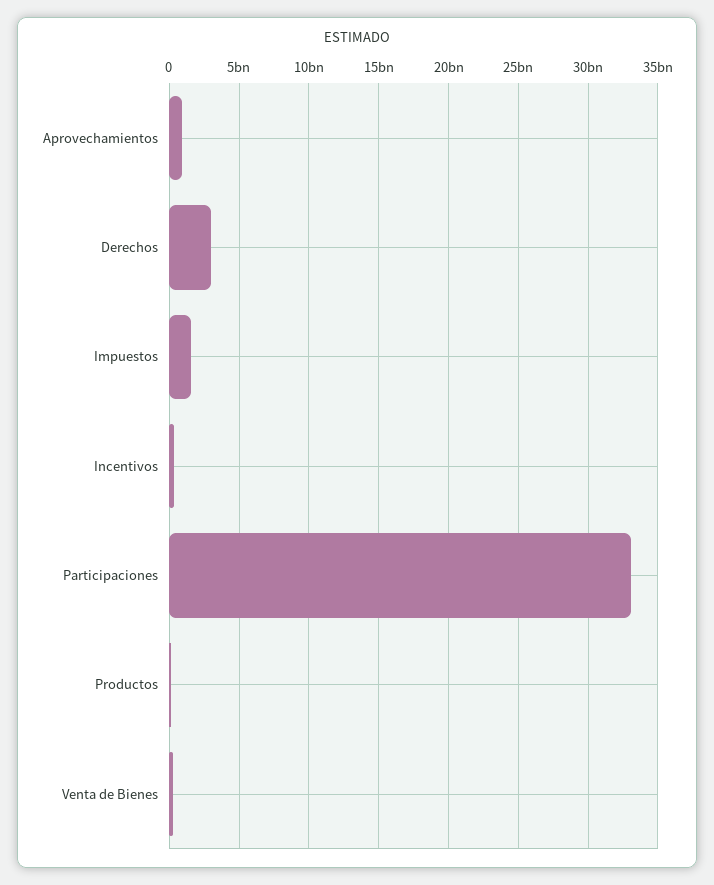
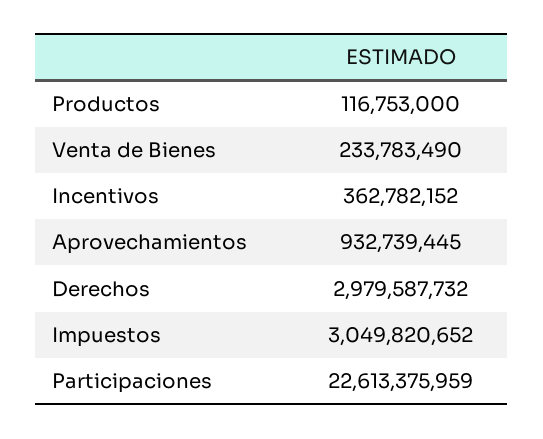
  {
    "Aprovechamientos": 932739445,
    "Derechos": 2979587732,
-   "Impuestos": 1500000000,
+   "Impuestos": 3049820652,
    "Incentivos": 362782152,
-   "Participaciones": 33000000000,
+   "Participaciones": 22613375959,
    "Productos": 116753000,
    "Venta de Bienes": 233783490
  }

